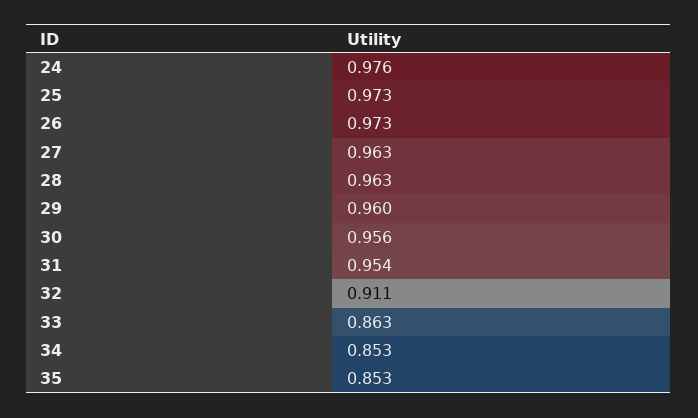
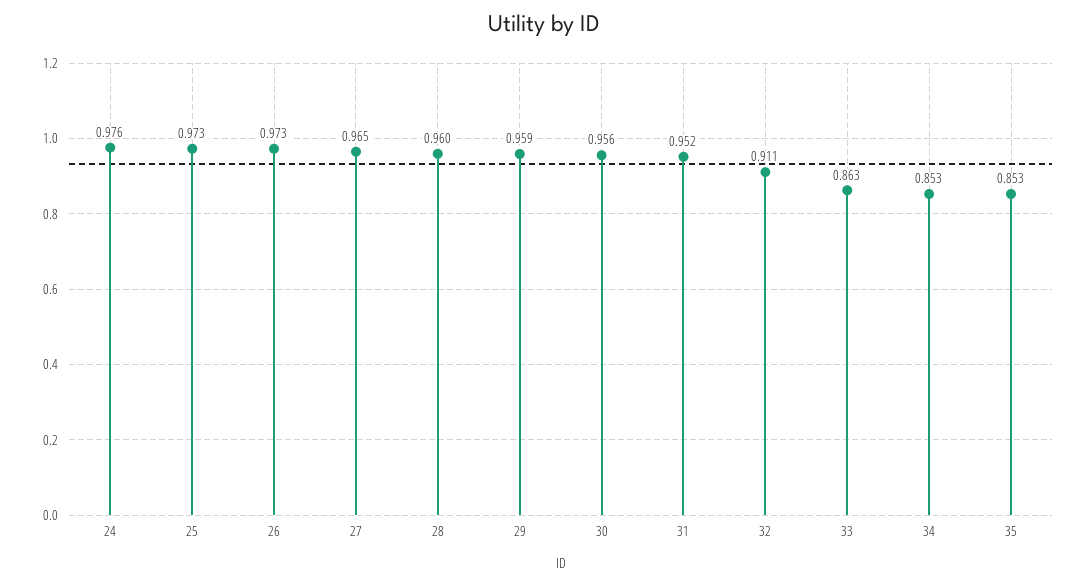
  {
    "24": 0.976,
    "25": 0.973,
    "26": 0.973,
-   "27": 0.963,
+   "27": 0.965,
-   "28": 0.963,
+   "28": 0.96,
-   "29": 0.96,
+   "29": 0.959,
    "30": 0.956,
-   "31": 0.954,
+   "31": 0.952,
    "32": 0.911,
    "33": 0.863,
    "34": 0.853,
    "35": 0.853
  }

